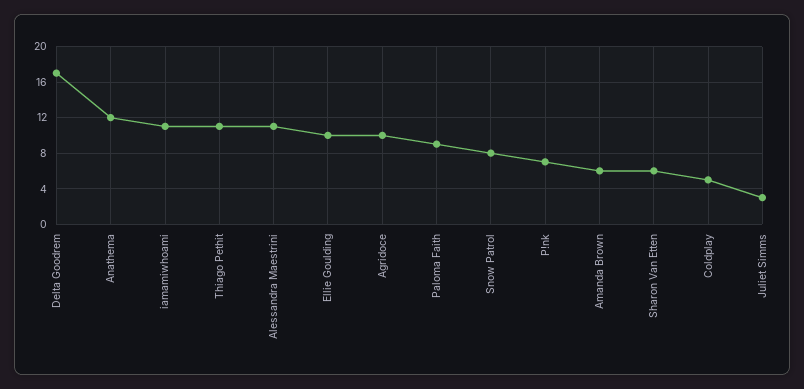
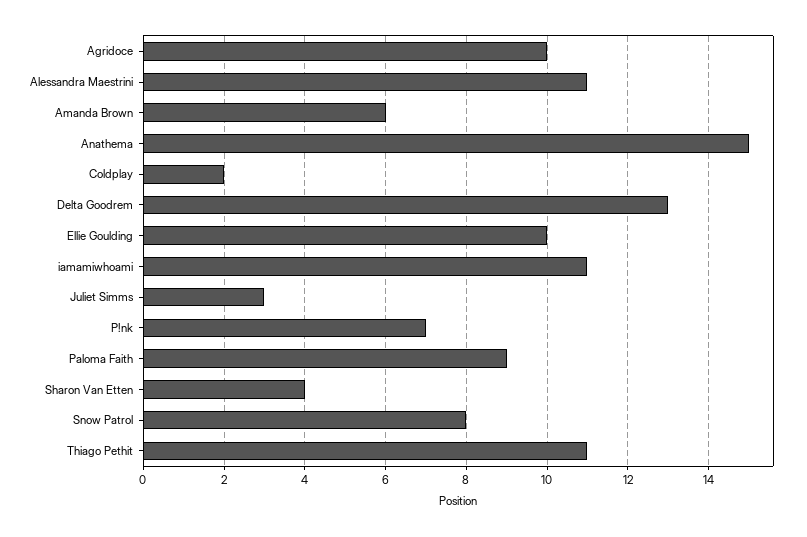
  {
-   "Delta Goodrem": 17,
+   "Delta Goodrem": 13,
-   "Anathema": 12,
+   "Anathema": 15,
    "iamamiwhoami": 11,
    "Thiago Pethit": 11,
    "Alessandra Maestrini": 11,
    "Ellie Goulding": 10,
    "Agridoce": 10,
    "Paloma Faith": 9,
    "Snow Patrol": 8,
    "P!nk": 7,
    "Amanda Brown": 6,
-   "Sharon Van Etten": 6,
+   "Sharon Van Etten": 4,
-   "Coldplay": 5,
+   "Coldplay": 2,
    "Juliet Simms": 3
  }

